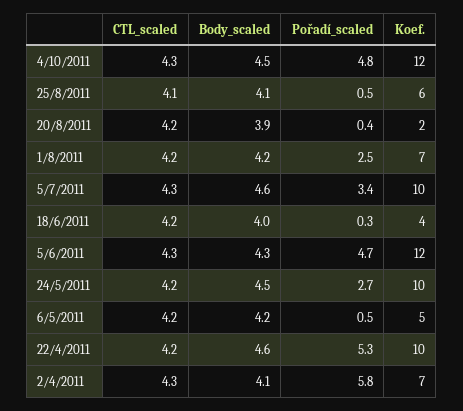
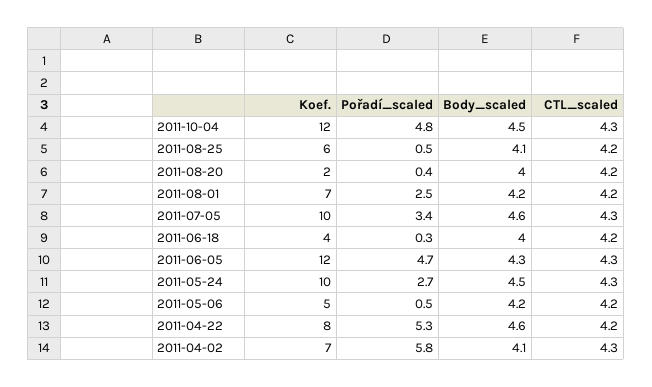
  {
    "CTL_scaled": {
      "4/10/2011": 4.3,
-     "25/8/2011": 4.1,
+     "25/8/2011": 4.2,
      "20/8/2011": 4.2,
      "1/8/2011": 4.2,
      "5/7/2011": 4.3,
      "18/6/2011": 4.2,
      "5/6/2011": 4.3,
-     "24/5/2011": 4.2,
+     "24/5/2011": 4.3,
      "6/5/2011": 4.2,
      "22/4/2011": 4.2,
      "2/4/2011": 4.3
    },
    "Body_scaled": {
      "4/10/2011": 4.5,
      "25/8/2011": 4.1,
-     "20/8/2011": 3.9,
+     "20/8/2011": 4,
      "1/8/2011": 4.2,
      "5/7/2011": 4.6,
      "18/6/2011": 4,
      "5/6/2011": 4.3,
      "24/5/2011": 4.5,
      "6/5/2011": 4.2,
      "22/4/2011": 4.6,
      "2/4/2011": 4.1
    },
    "Pořadí_scaled": {
      "4/10/2011": 4.8,
      "25/8/2011": 0.5,
      "20/8/2011": 0.4,
      "1/8/2011": 2.5,
      "5/7/2011": 3.4,
      "18/6/2011": 0.3,
      "5/6/2011": 4.7,
      "24/5/2011": 2.7,
      "6/5/2011": 0.5,
      "22/4/2011": 5.3,
      "2/4/2011": 5.8
    },
    "Koef.": {
      "4/10/2011": 12,
      "25/8/2011": 6,
      "20/8/2011": 2,
      "1/8/2011": 7,
      "5/7/2011": 10,
      "18/6/2011": 4,
      "5/6/2011": 12,
      "24/5/2011": 10,
      "6/5/2011": 5,
-     "22/4/2011": 10,
+     "22/4/2011": 8,
      "2/4/2011": 7
    }
  }

